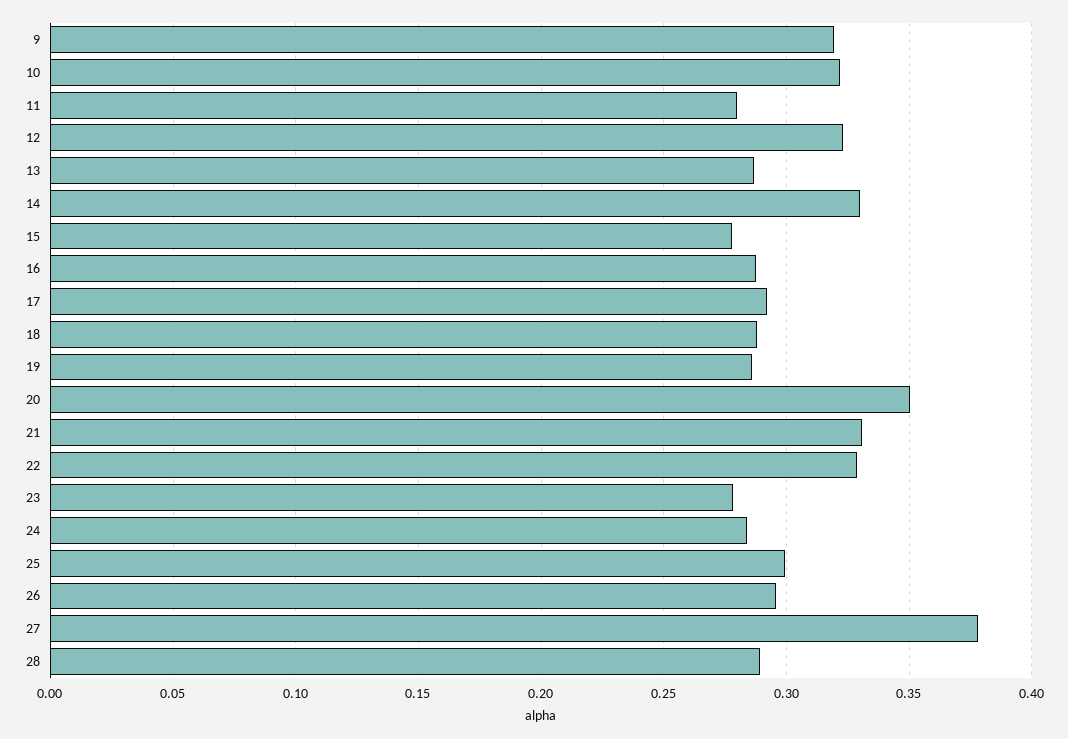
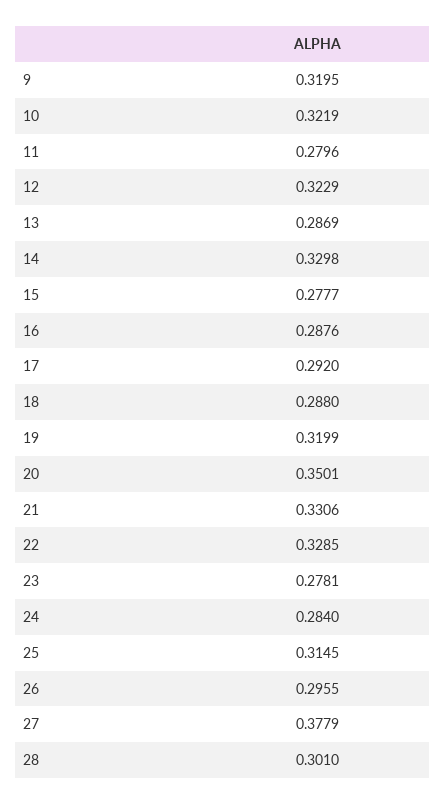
  {
    "9": 0.3195,
    "10": 0.3219,
    "11": 0.2796,
    "12": 0.3229,
    "13": 0.2869,
    "14": 0.3298,
    "15": 0.2777,
    "16": 0.2876,
    "17": 0.292,
    "18": 0.288,
-   "19": 0.285,
+   "19": 0.3199,
    "20": 0.3501,
    "21": 0.3306,
    "22": 0.3285,
    "23": 0.2781,
    "24": 0.284,
-   "25": 0.3,
+   "25": 0.3145,
    "26": 0.2955,
    "27": 0.3779,
-   "28": 0.29
+   "28": 0.301
  }

